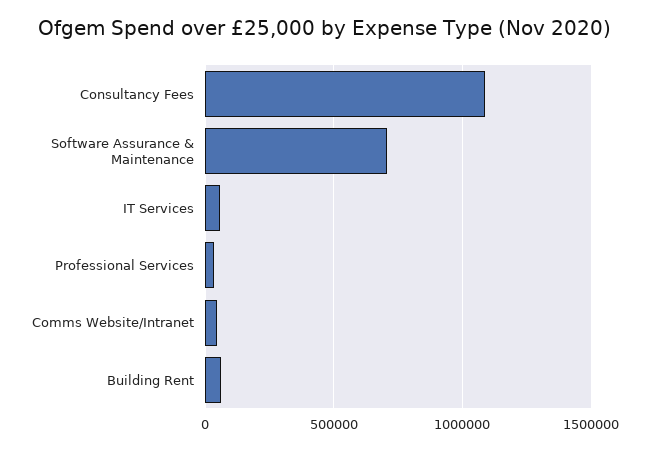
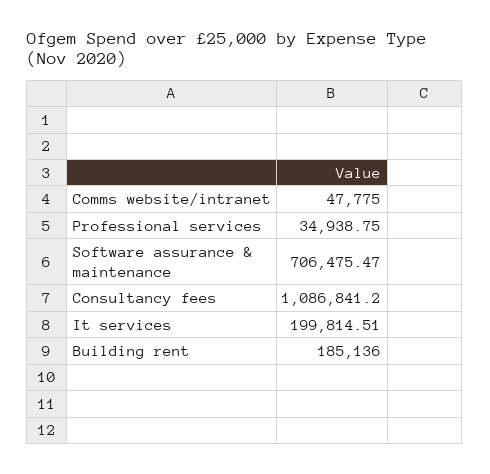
  {
    "Consultancy Fees": 1086841.2,
    "Software Assurance & Maintenance": 706475.47,
-   "IT Services": 50000,
+   "IT Services": 199814.51,
    "Professional Services": 34938.75,
    "Comms Website/Intranet": 47775,
-   "Building Rent": 50000
+   "Building Rent": 185136
  }

